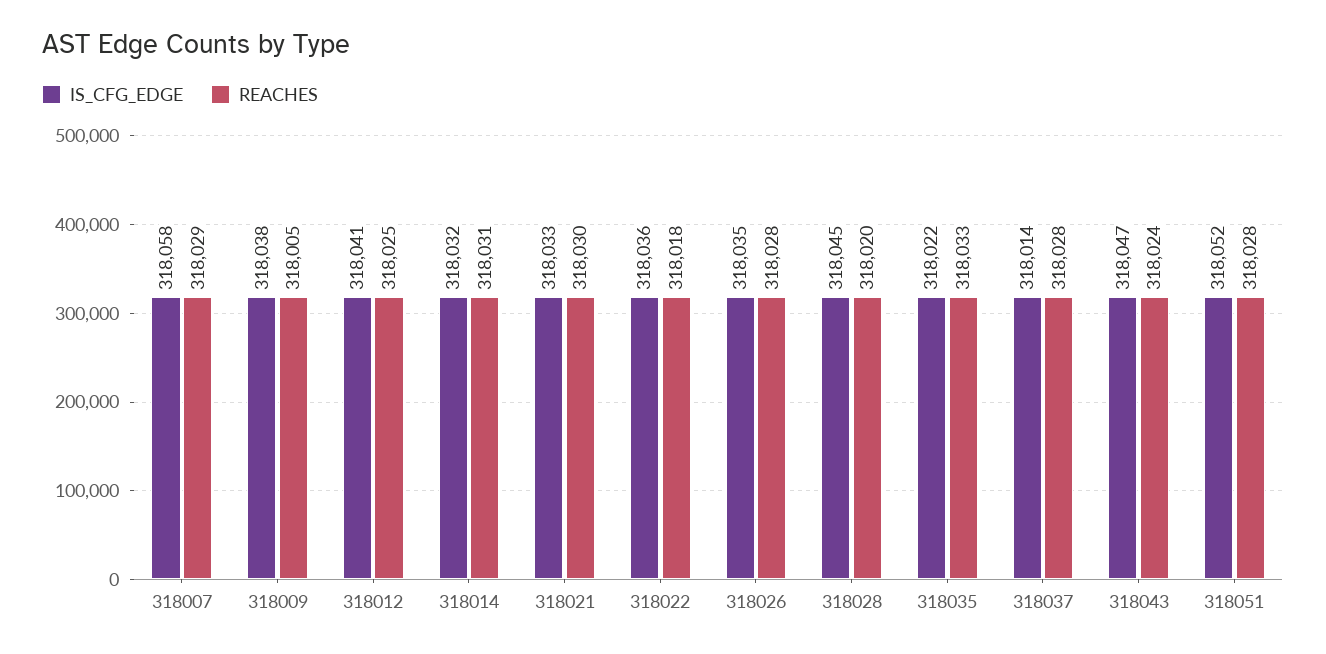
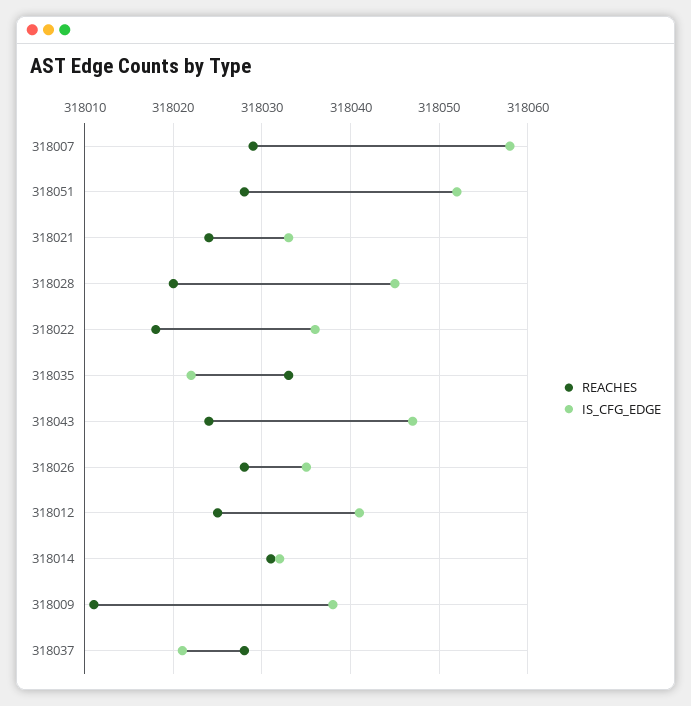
  {
    "IS_CFG_EDGE": {
      "318007": 318058,
      "318009": 318038,
      "318012": 318041,
      "318014": 318032,
      "318021": 318033,
      "318022": 318036,
      "318026": 318035,
      "318028": 318045,
      "318035": 318022,
-     "318037": 318014,
+     "318037": 318021,
      "318043": 318047,
      "318051": 318052
    },
    "REACHES": {
      "318007": 318029,
-     "318009": 318005,
+     "318009": 318011,
      "318012": 318025,
      "318014": 318031,
-     "318021": 318030,
+     "318021": 318024,
      "318022": 318018,
      "318026": 318028,
      "318028": 318020,
      "318035": 318033,
      "318037": 318028,
      "318043": 318024,
      "318051": 318028
    }
  }

